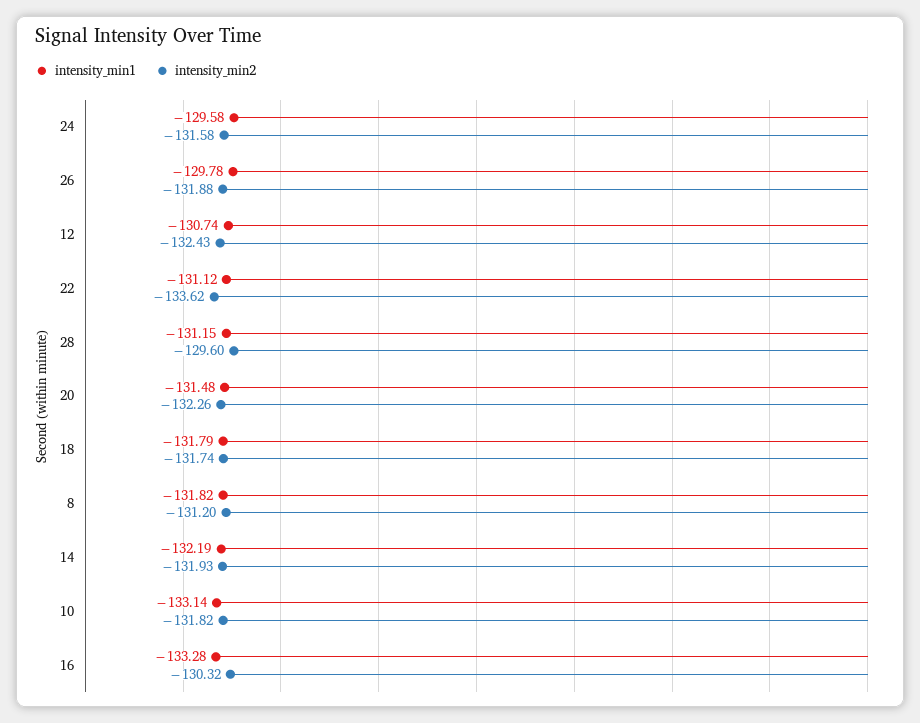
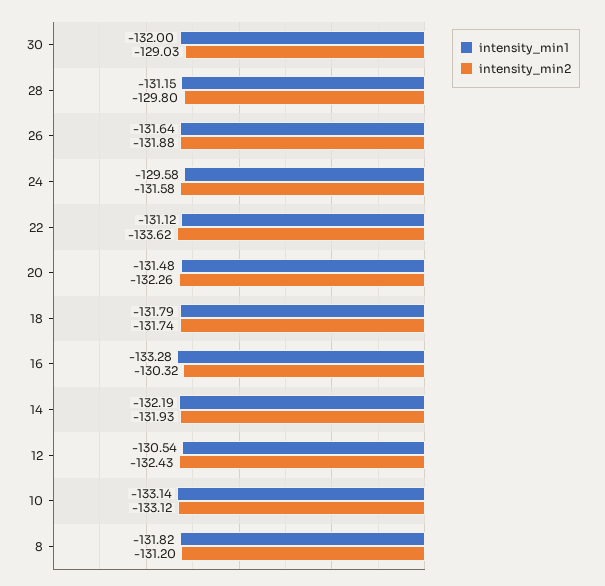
  {
    "intensity_min1": {
      "24": -129.58,
-     "26": -129.78,
+     "26": -131.64,
-     "12": -130.74,
+     "12": -130.54,
      "22": -131.12,
      "28": -131.15,
      "20": -131.48,
      "18": -131.79,
      "8": -131.82,
      "14": -132.19,
      "10": -133.14,
-     "16": -133.28
+     "16": -133.28,
+     "30": -132
    },
    "intensity_min2": {
      "24": -131.58,
      "26": -131.88,
      "12": -132.43,
      "22": -133.62,
-     "28": -129.6,
+     "28": -129.8,
      "20": -132.26,
      "18": -131.74,
      "8": -131.2,
      "14": -131.93,
-     "10": -131.82,
+     "10": -133.12,
-     "16": -130.32
+     "16": -130.32,
+     "30": -129.03
    }
  }

